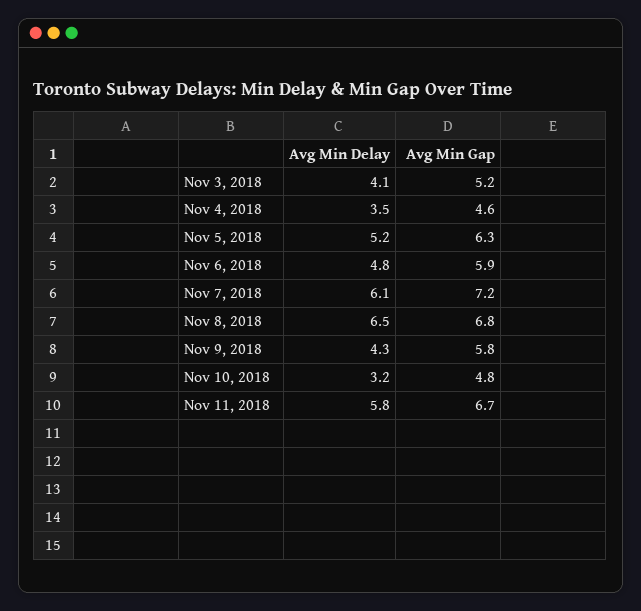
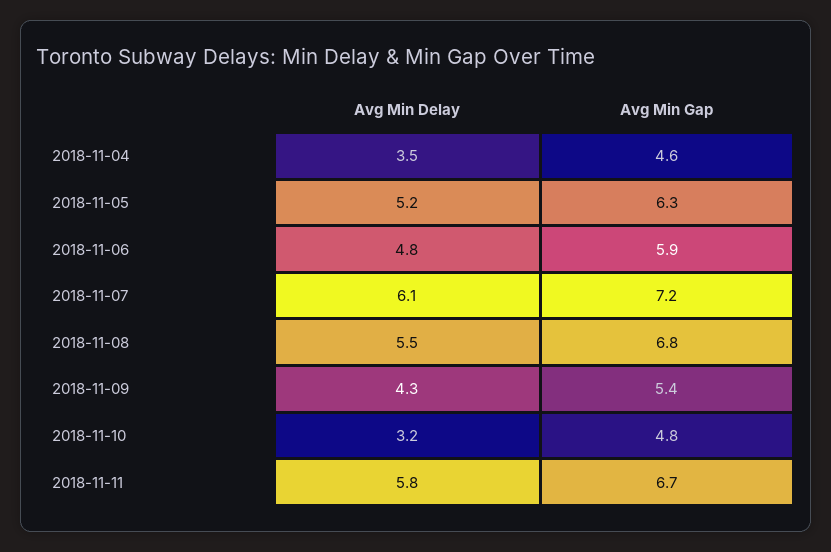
  {
    "Avg Min Delay": {
-     "Nov 3, 2018": 4.1,
      "Nov 4, 2018": 3.5,
      "Nov 5, 2018": 5.2,
      "Nov 6, 2018": 4.8,
      "Nov 7, 2018": 6.1,
-     "Nov 8, 2018": 6.5,
+     "Nov 8, 2018": 5.5,
      "Nov 9, 2018": 4.3,
      "Nov 10, 2018": 3.2,
      "Nov 11, 2018": 5.8
    },
    "Avg Min Gap": {
-     "Nov 3, 2018": 5.2,
      "Nov 4, 2018": 4.6,
      "Nov 5, 2018": 6.3,
      "Nov 6, 2018": 5.9,
      "Nov 7, 2018": 7.2,
      "Nov 8, 2018": 6.8,
-     "Nov 9, 2018": 5.8,
+     "Nov 9, 2018": 5.4,
      "Nov 10, 2018": 4.8,
      "Nov 11, 2018": 6.7
    }
  }

